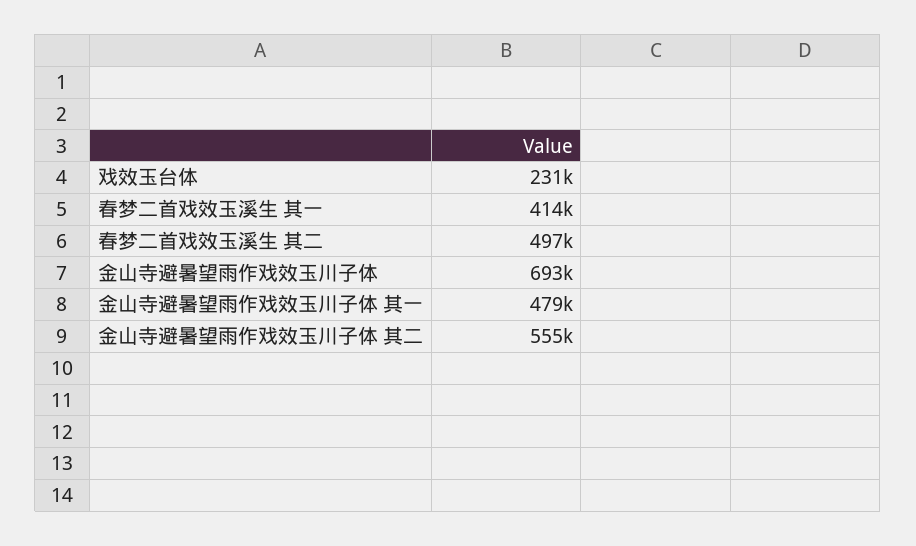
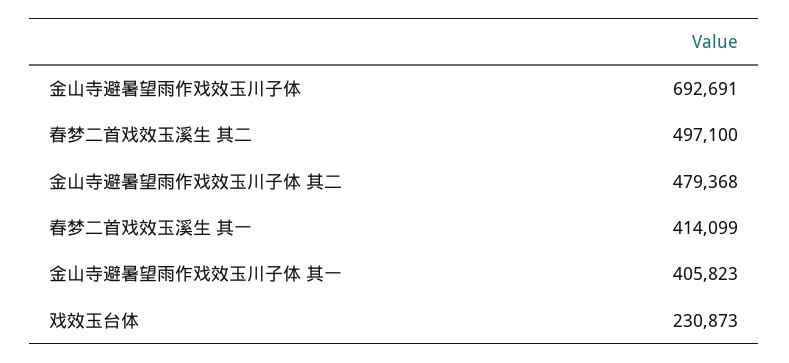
  {
    "戏效玉台体": 230873,
    "春梦二首戏效玉溪生 其一": 414099,
    "春梦二首戏效玉溪生 其二": 497100,
    "金山寺避暑望雨作戏效玉川子体": 692691,
-   "金山寺避暑望雨作戏效玉川子体 其一": 479000,
+   "金山寺避暑望雨作戏效玉川子体 其一": 405823,
-   "金山寺避暑望雨作戏效玉川子体 其二": 555000
+   "金山寺避暑望雨作戏效玉川子体 其二": 479368
  }

